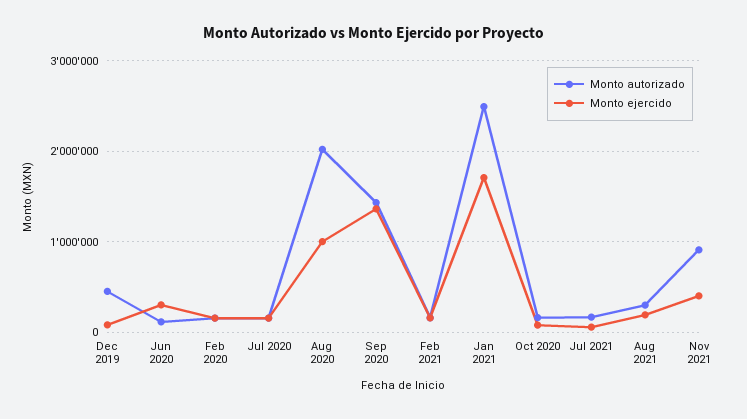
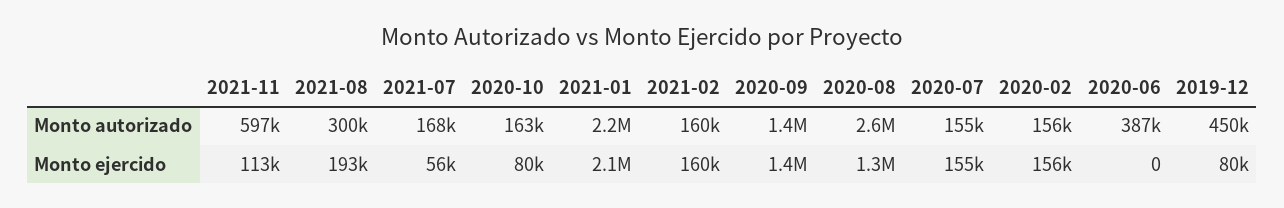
  {
    "Monto autorizado": {
      "Dec 2019": 450000,
-     "Jun 2020": 100000,
+     "Jun 2020": 387000,
      "Feb 2020": 156000,
      "Jul 2020": 155000,
-     "Aug 2020": 2000000,
+     "Aug 2020": 2600000,
      "Sep 2020": 1400000,
      "Feb 2021": 160000,
-     "Jan 2021": 2500000,
+     "Jan 2021": 2200000,
      "Oct 2020": 163000,
      "Jul 2021": 168000,
      "Aug 2021": 300000,
-     "Nov 2021": 900000
+     "Nov 2021": 597000
    },
    "Monto ejercido": {
      "Dec 2019": 80000,
-     "Jun 2020": 300000,
+     "Jun 2020": 0,
      "Feb 2020": 156000,
      "Jul 2020": 155000,
-     "Aug 2020": 1000000,
+     "Aug 2020": 1300000,
      "Sep 2020": 1400000,
      "Feb 2021": 160000,
-     "Jan 2021": 1700000,
+     "Jan 2021": 2100000,
      "Oct 2020": 80000,
      "Jul 2021": 56000,
      "Aug 2021": 193000,
-     "Nov 2021": 400000
+     "Nov 2021": 113000
    }
  }

